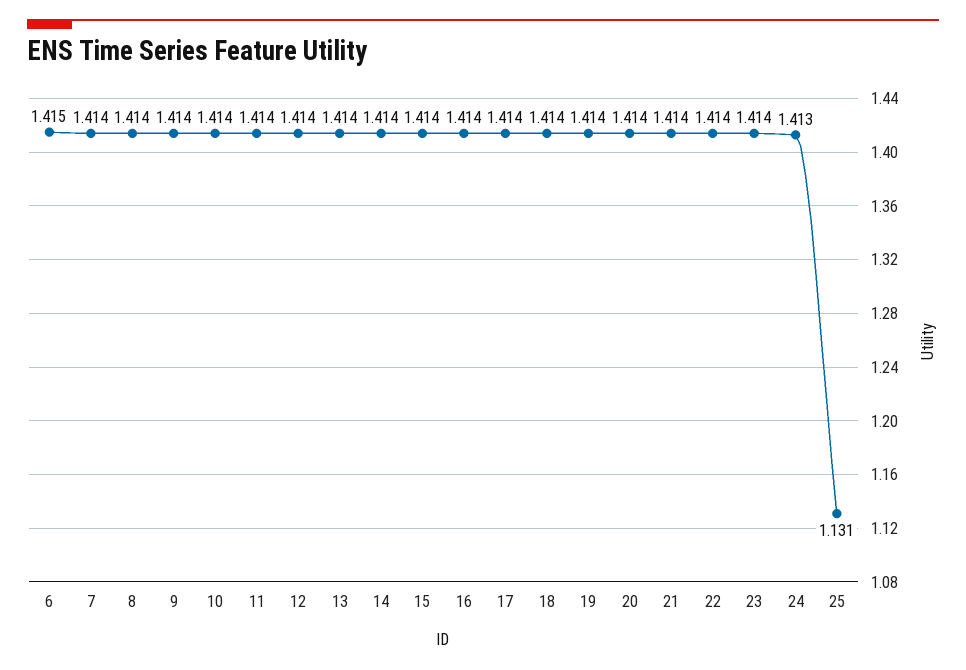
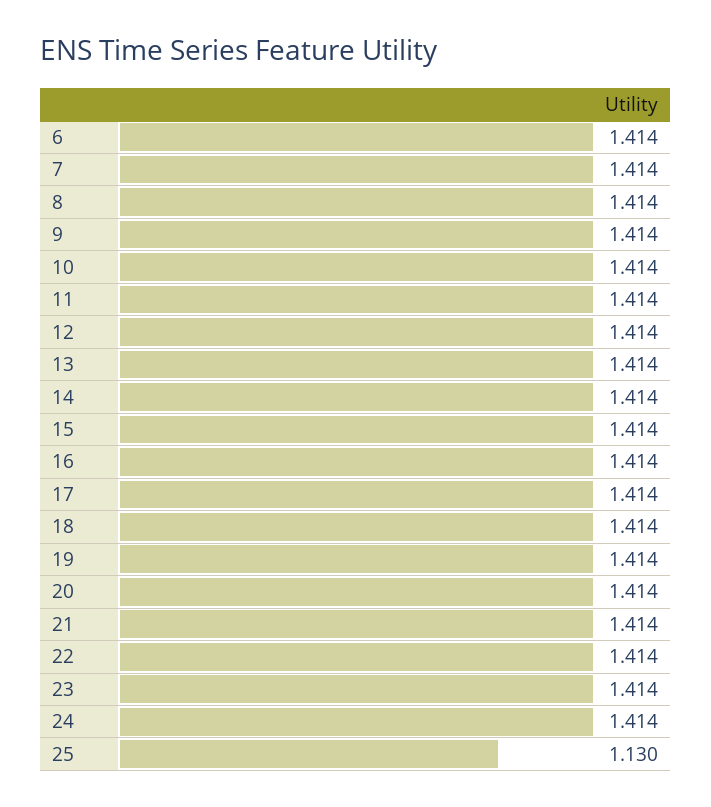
  {
-   "6": 1.415,
+   "6": 1.414,
    "7": 1.414,
    "8": 1.414,
    "9": 1.414,
    "10": 1.414,
    "11": 1.414,
    "12": 1.414,
    "13": 1.414,
    "14": 1.414,
    "15": 1.414,
    "16": 1.414,
    "17": 1.414,
    "18": 1.414,
    "19": 1.414,
    "20": 1.414,
    "21": 1.414,
    "22": 1.414,
    "23": 1.414,
-   "24": 1.413,
+   "24": 1.414,
-   "25": 1.131
+   "25": 1.13
  }

